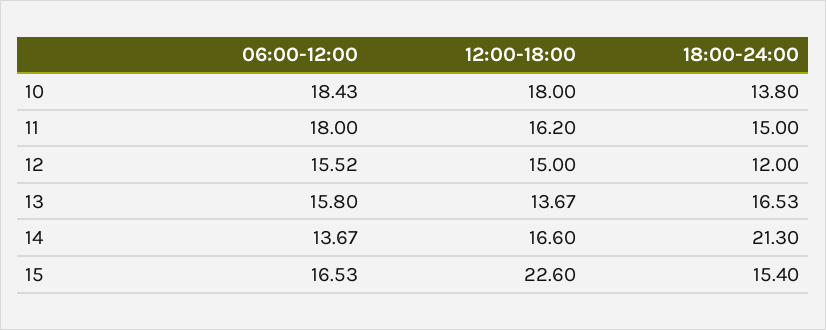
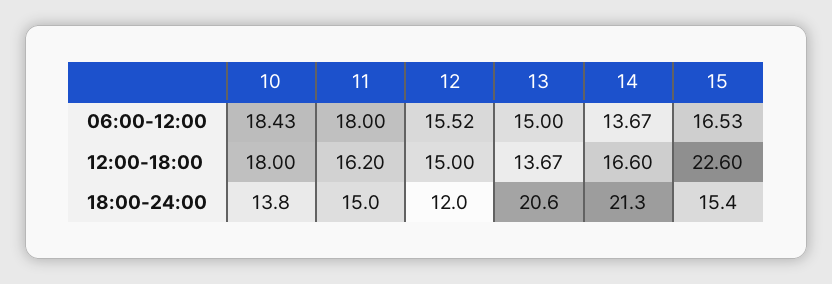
  {
    "06:00-12:00": {
      "10": 18.43,
      "11": 18,
      "12": 15.52,
-     "13": 15.8,
+     "13": 15,
      "14": 13.67,
      "15": 16.53
    },
    "12:00-18:00": {
      "10": 18,
      "11": 16.2,
      "12": 15,
      "13": 13.67,
      "14": 16.6,
      "15": 22.6
    },
    "18:00-24:00": {
      "10": 13.8,
      "11": 15,
      "12": 12,
-     "13": 16.53,
+     "13": 20.6,
      "14": 21.3,
      "15": 15.4
    }
  }

